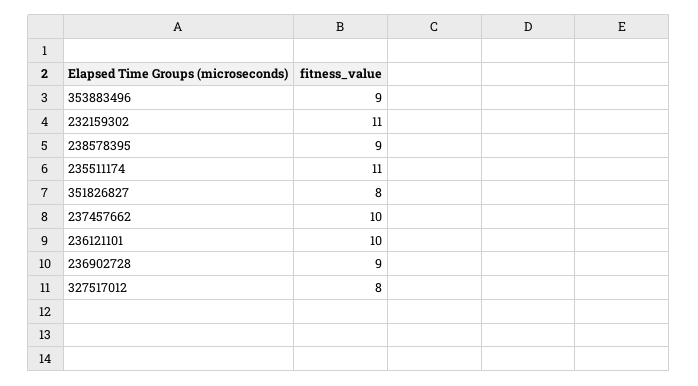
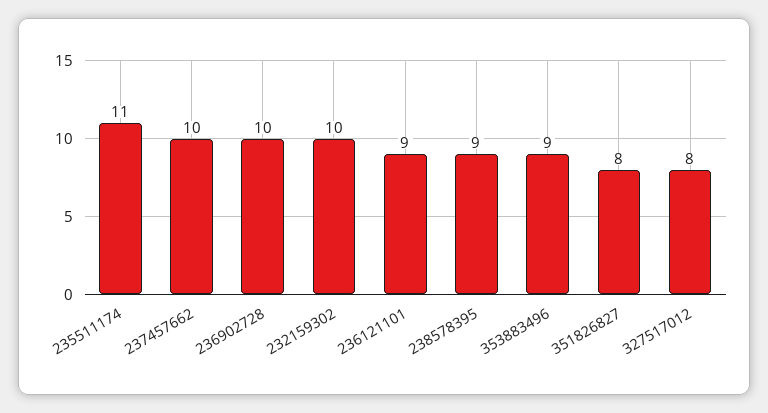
  {
    "353883496": 9,
-   "232159302": 11,
+   "232159302": 10,
    "238578395": 9,
    "235511174": 11,
    "351826827": 8,
    "237457662": 10,
-   "236121101": 10,
+   "236121101": 9,
-   "236902728": 9,
+   "236902728": 10,
    "327517012": 8
  }

